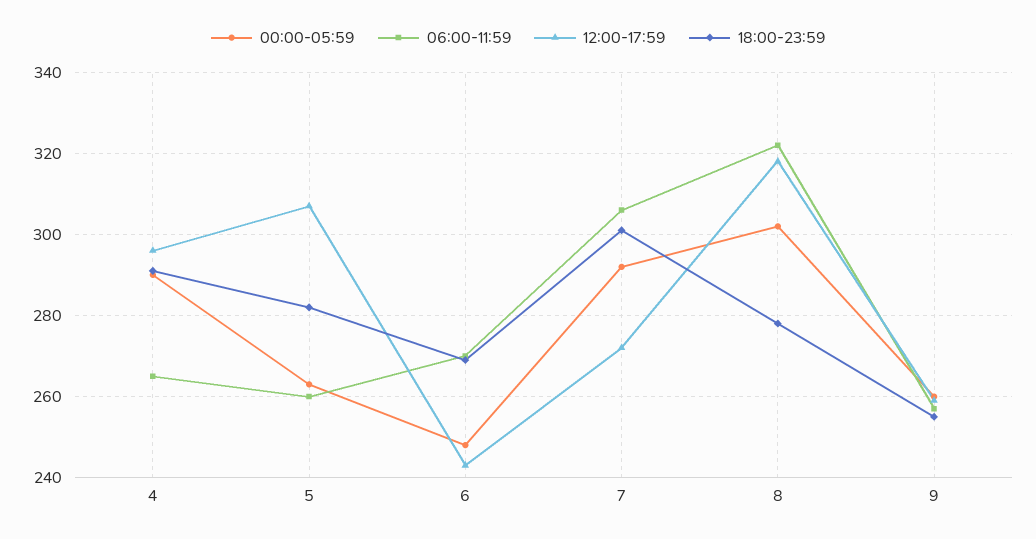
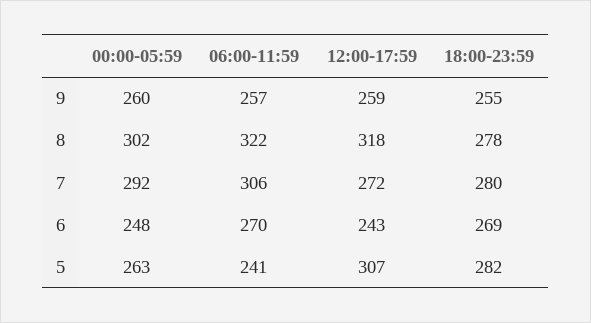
  {
    "00:00-05:59": {
-     "4": 290,
      "5": 263,
      "6": 248,
      "7": 292,
      "8": 302,
      "9": 260
    },
    "06:00-11:59": {
-     "4": 265,
-     "5": 260,
+     "5": 241,
      "6": 270,
      "7": 306,
      "8": 322,
      "9": 257
    },
    "12:00-17:59": {
-     "4": 295,
      "5": 307,
      "6": 243,
      "7": 272,
      "8": 318,
      "9": 259
    },
    "18:00-23:59": {
-     "4": 290,
      "5": 282,
      "6": 269,
-     "7": 300,
+     "7": 280,
      "8": 278,
      "9": 255
    }
  }

